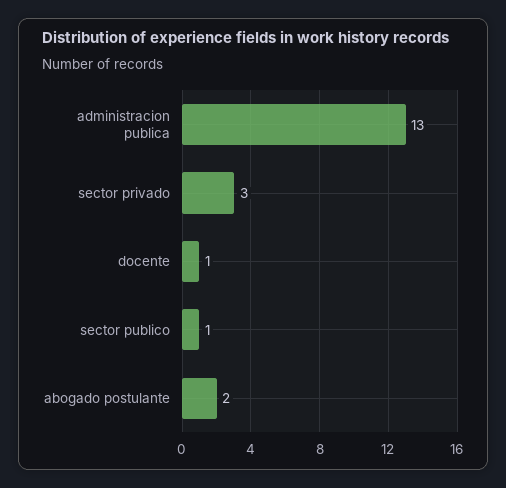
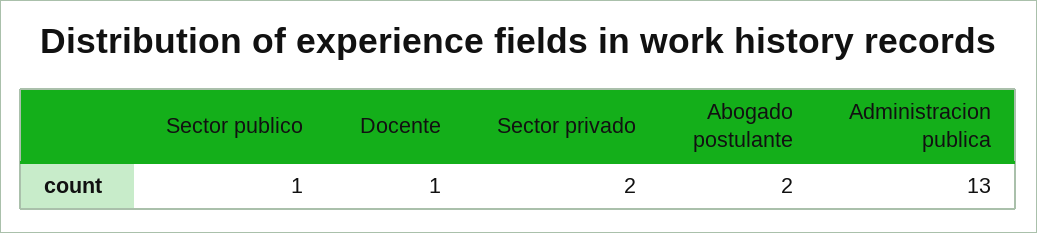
  {
    "administracion publica": 13,
-   "sector privado": 3,
+   "sector privado": 2,
    "docente": 1,
    "sector publico": 1,
    "abogado postulante": 2
  }

